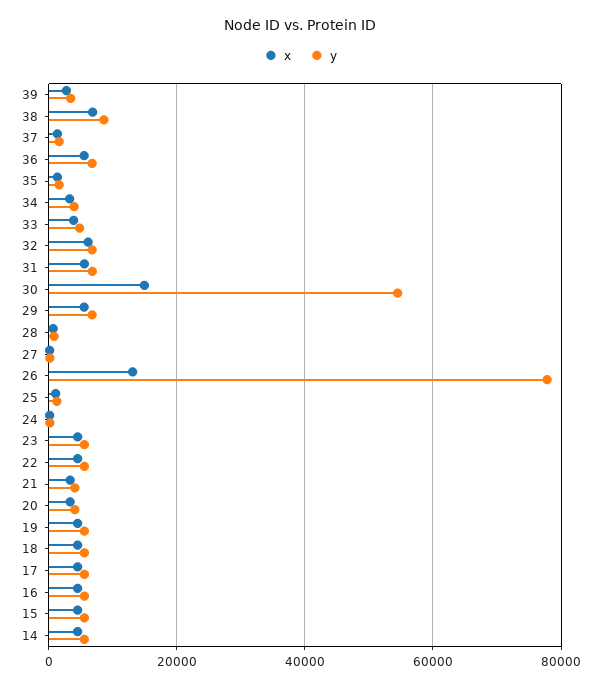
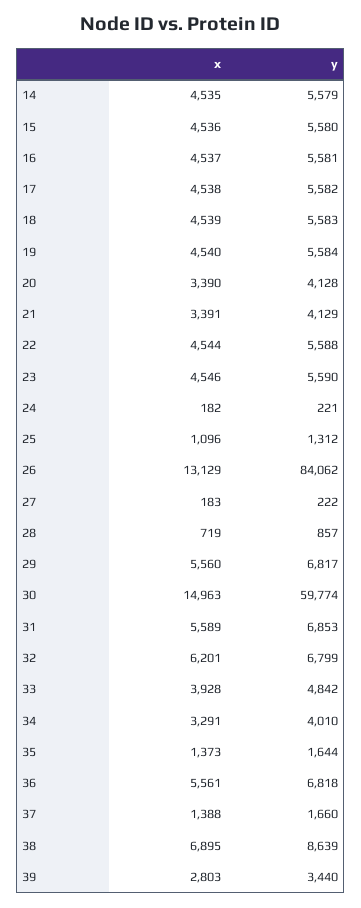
  {
    "x": {
      "39": 2803,
      "38": 6895,
      "37": 1388,
      "36": 5561,
      "35": 1373,
      "34": 3291,
      "33": 3928,
      "32": 6201,
      "31": 5589,
      "30": 14963,
      "29": 5560,
      "28": 719,
      "27": 183,
      "26": 13129,
      "25": 1096,
      "24": 182,
      "23": 4546,
      "22": 4544,
      "21": 3391,
      "20": 3390,
      "19": 4540,
      "18": 4539,
      "17": 4538,
      "16": 4537,
      "15": 4536,
      "14": 4535
    },
    "y": {
      "39": 3440,
      "38": 8639,
      "37": 1660,
      "36": 6818,
      "35": 1644,
      "34": 4010,
      "33": 4842,
      "32": 6799,
      "31": 6853,
-     "30": 54000,
+     "30": 59774,
      "29": 6817,
      "28": 857,
      "27": 222,
-     "26": 78000,
+     "26": 84062,
      "25": 1312,
      "24": 221,
      "23": 5590,
      "22": 5588,
      "21": 4129,
      "20": 4128,
      "19": 5584,
      "18": 5583,
      "17": 5582,
      "16": 5581,
      "15": 5580,
      "14": 5579
    }
  }

